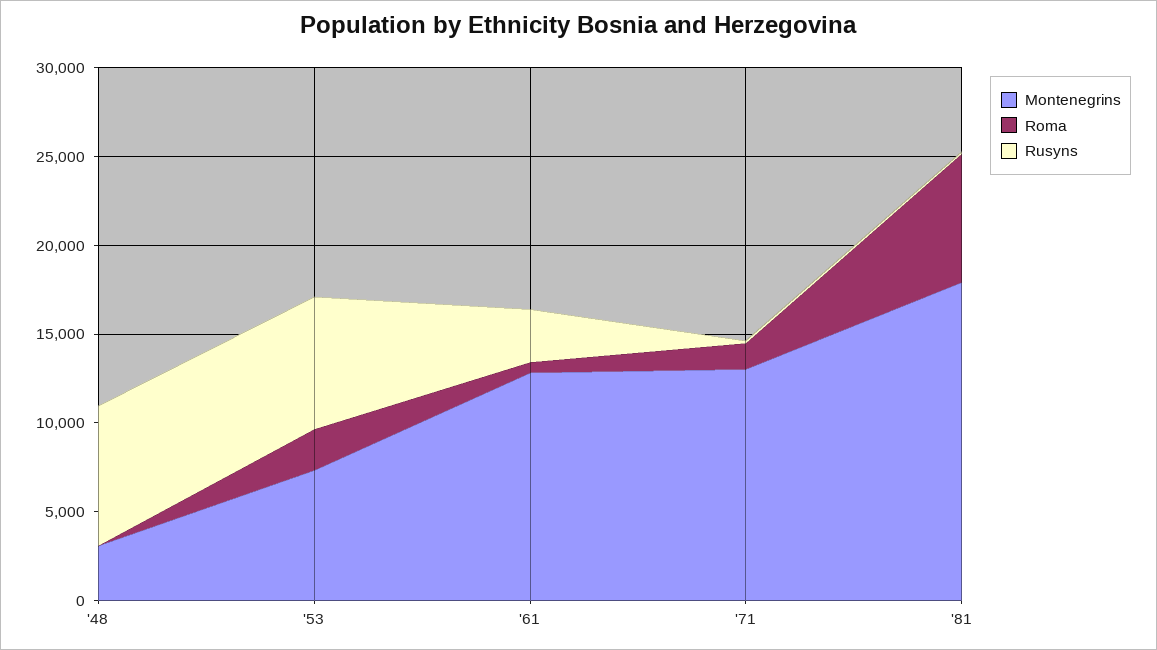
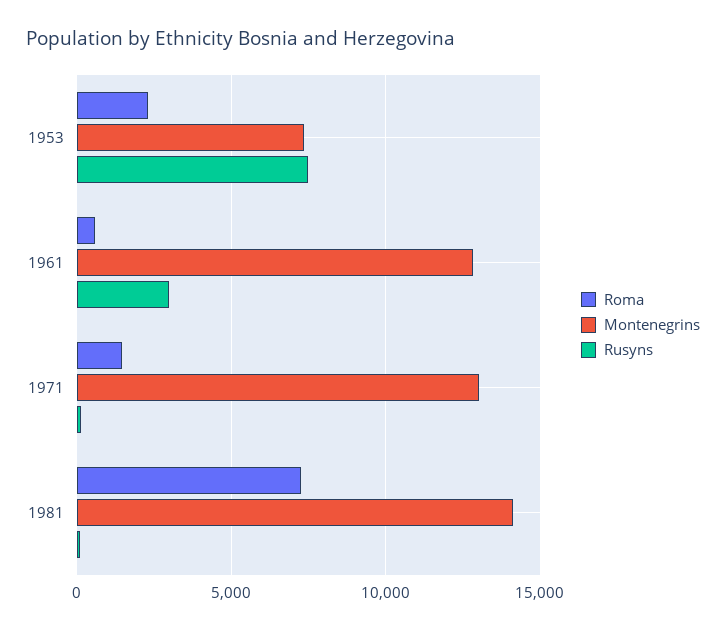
  {
    "Montenegrins": {
-     "'48": 3000,
      "'53": 7500,
      "'61": 13000,
      "'71": 13000,
-     "'81": 18000
+     "'81": 14000
    },
    "Roma": {
-     "'48": 0,
      "'53": 2500,
      "'61": 500,
      "'71": 1500,
      "'81": 7500
    },
    "Rusyns": {
-     "'48": 8000,
      "'53": 7500,
      "'61": 3000,
      "'71": 0,
      "'81": 0
    }
  }

